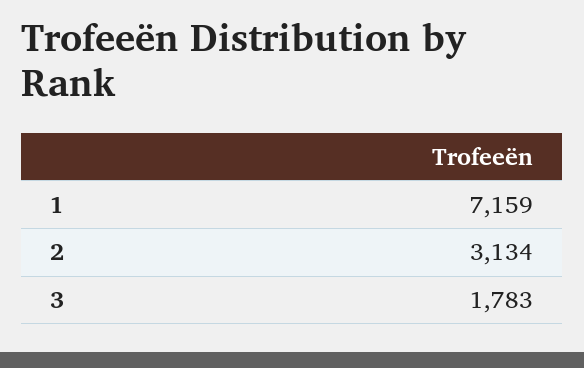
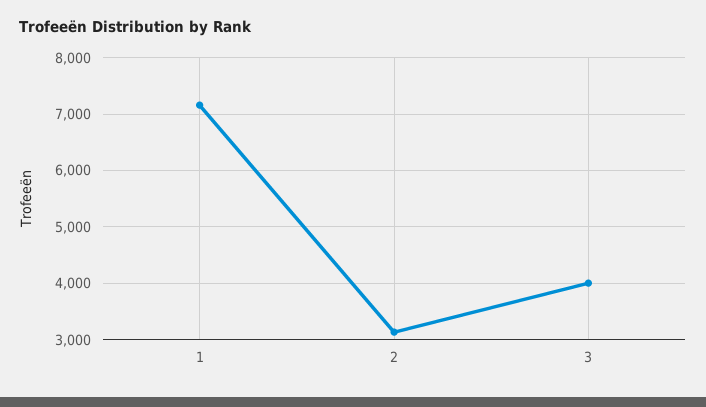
  {
    "1": 7159,
    "2": 3134,
-   "3": 1783
+   "3": 4000
  }

